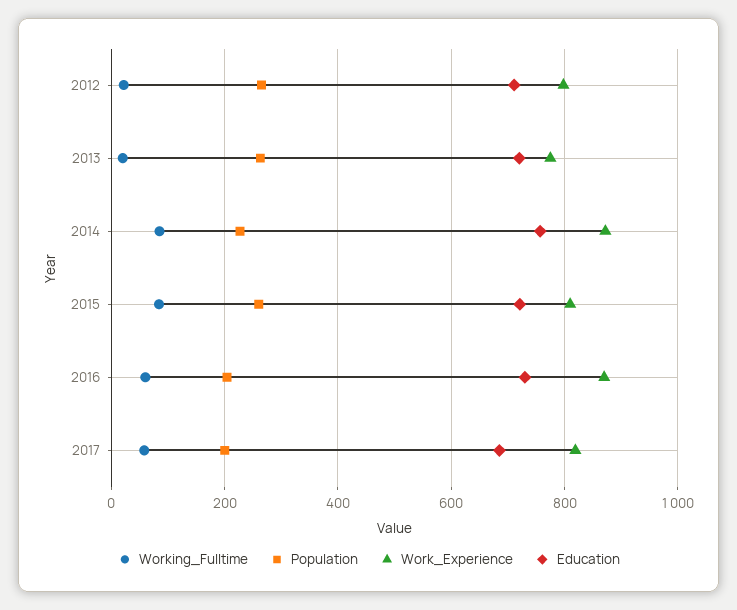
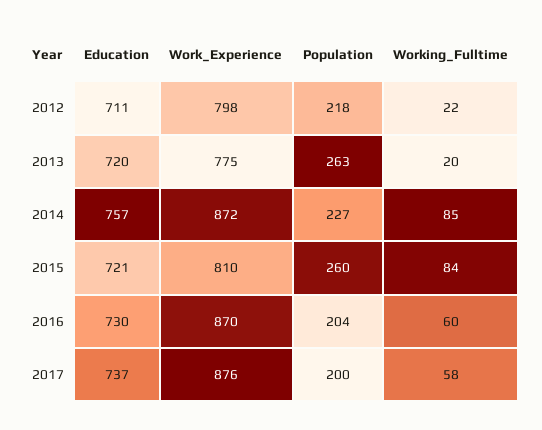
  {
    "Working_Fulltime": {
      "2012": 22,
      "2013": 20,
      "2014": 85,
      "2015": 84,
      "2016": 60,
      "2017": 58
    },
    "Population": {
-     "2012": 260,
+     "2012": 218,
      "2013": 263,
      "2014": 227,
      "2015": 260,
      "2016": 204,
      "2017": 200
    },
    "Work_Experience": {
      "2012": 798,
      "2013": 775,
      "2014": 872,
      "2015": 810,
      "2016": 870,
-     "2017": 820
+     "2017": 876
    },
    "Education": {
      "2012": 711,
      "2013": 720,
      "2014": 757,
      "2015": 721,
      "2016": 730,
-     "2017": 680
+     "2017": 737
    }
  }

